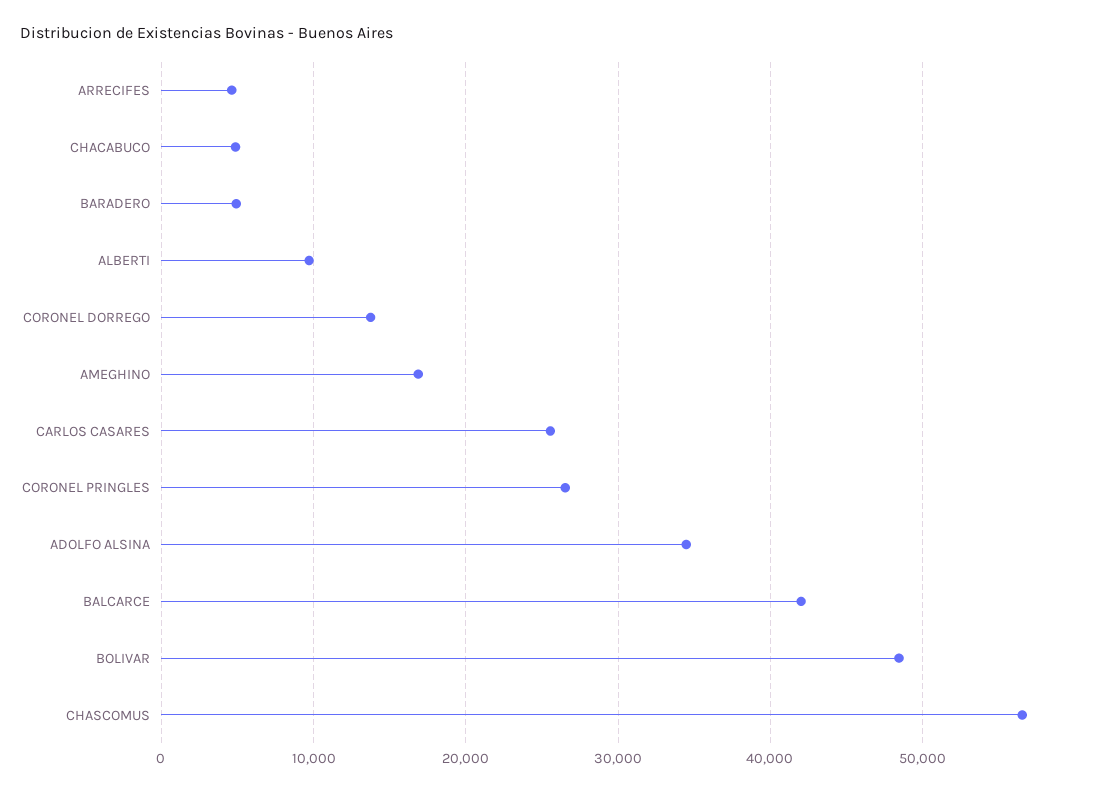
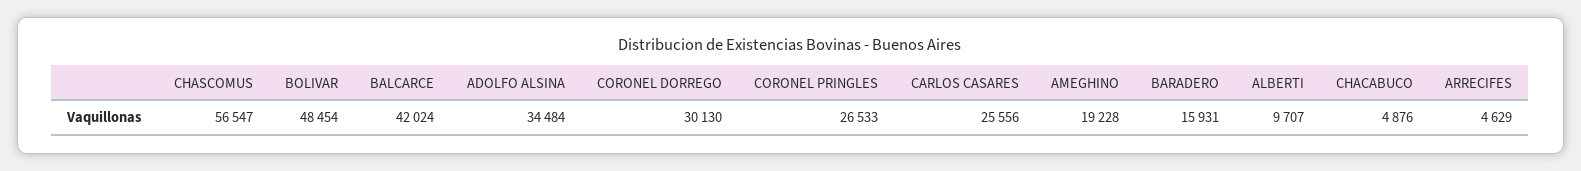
  {
    "ARRECIFES": 4629,
    "CHACABUCO": 4876,
-   "BARADERO": 5000,
+   "BARADERO": 15931,
    "ALBERTI": 9707,
-   "CORONEL DORREGO": 14000,
+   "CORONEL DORREGO": 30130,
-   "AMEGHINO": 17000,
+   "AMEGHINO": 19228,
    "CARLOS CASARES": 25556,
    "CORONEL PRINGLES": 26533,
    "ADOLFO ALSINA": 34484,
    "BALCARCE": 42024,
    "BOLIVAR": 48454,
    "CHASCOMUS": 56547
  }

